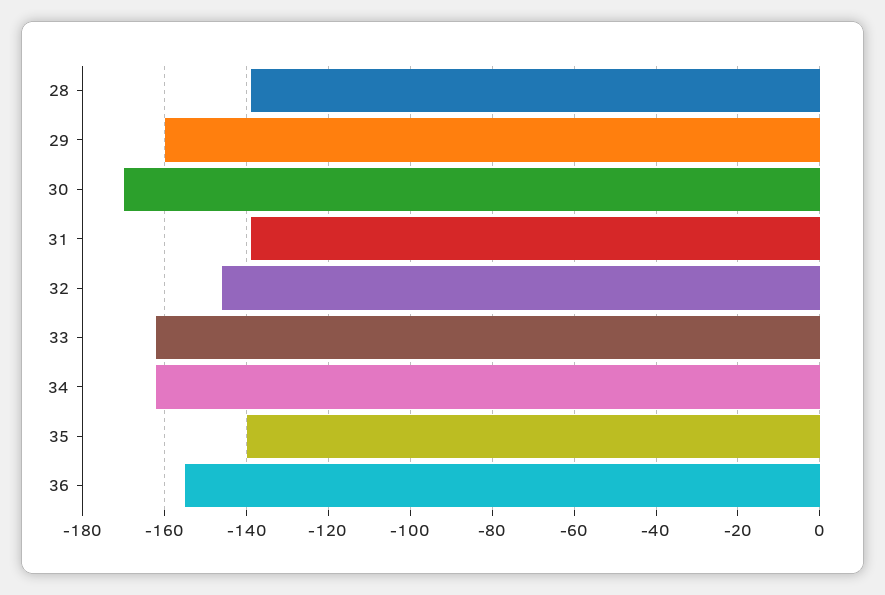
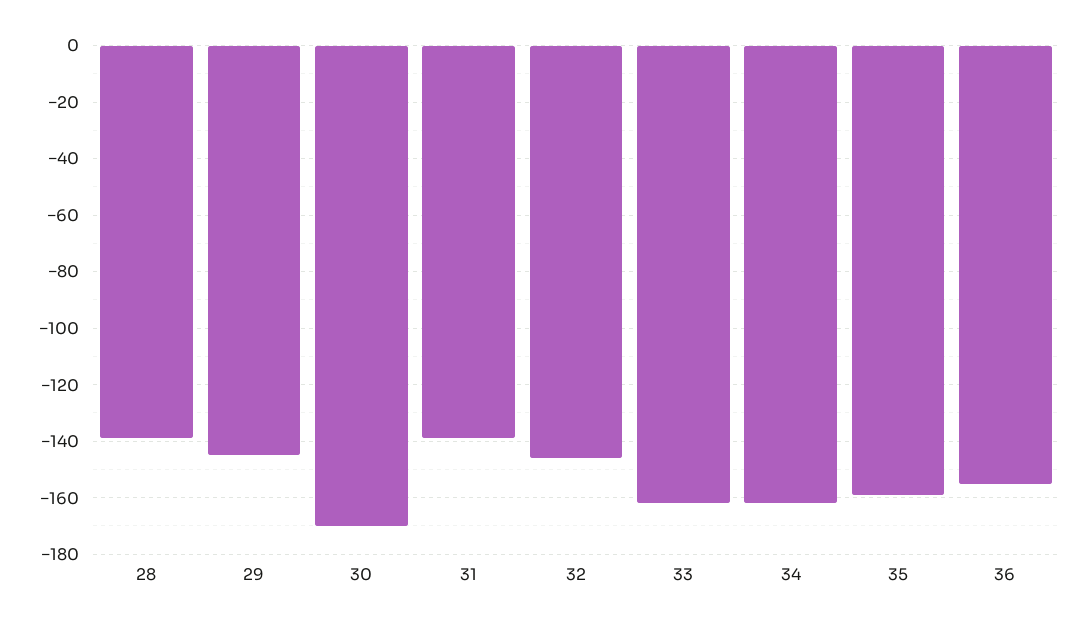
  {
    "28": -140,
-   "29": -160,
+   "29": -145,
    "30": -170,
    "31": -140,
    "32": -145,
    "33": -160,
    "34": -160,
-   "35": -140,
+   "35": -160,
    "36": -155
  }

